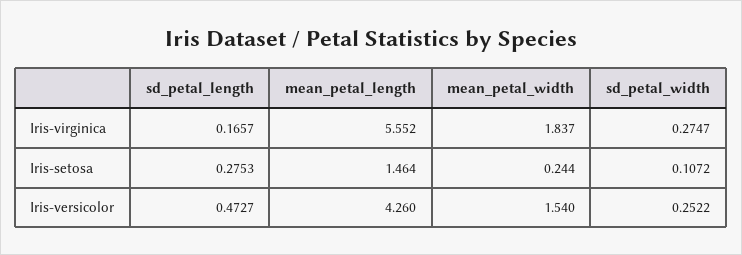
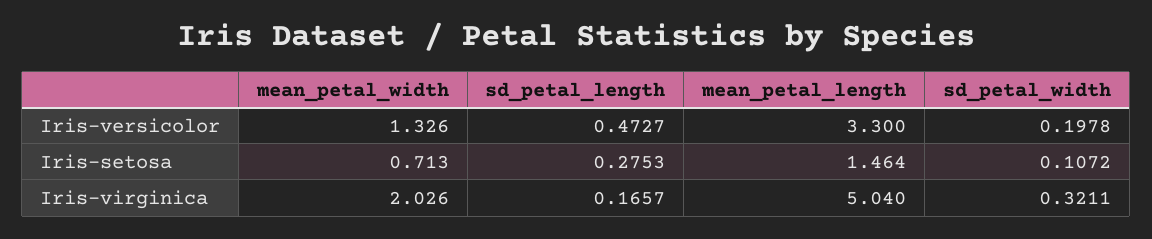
  {
    "sd_petal_length": {
      "Iris-virginica": 0.1657,
      "Iris-setosa": 0.2753,
      "Iris-versicolor": 0.4727
    },
    "mean_petal_length": {
-     "Iris-virginica": 5.552,
+     "Iris-virginica": 5.04,
      "Iris-setosa": 1.464,
-     "Iris-versicolor": 4.26
+     "Iris-versicolor": 3.3
    },
    "mean_petal_width": {
-     "Iris-virginica": 1.837,
+     "Iris-virginica": 2.026,
-     "Iris-setosa": 0.244,
+     "Iris-setosa": 0.713,
-     "Iris-versicolor": 1.54
+     "Iris-versicolor": 1.326
    },
    "sd_petal_width": {
-     "Iris-virginica": 0.2747,
+     "Iris-virginica": 0.3211,
      "Iris-setosa": 0.1072,
-     "Iris-versicolor": 0.2522
+     "Iris-versicolor": 0.1978
    }
  }

